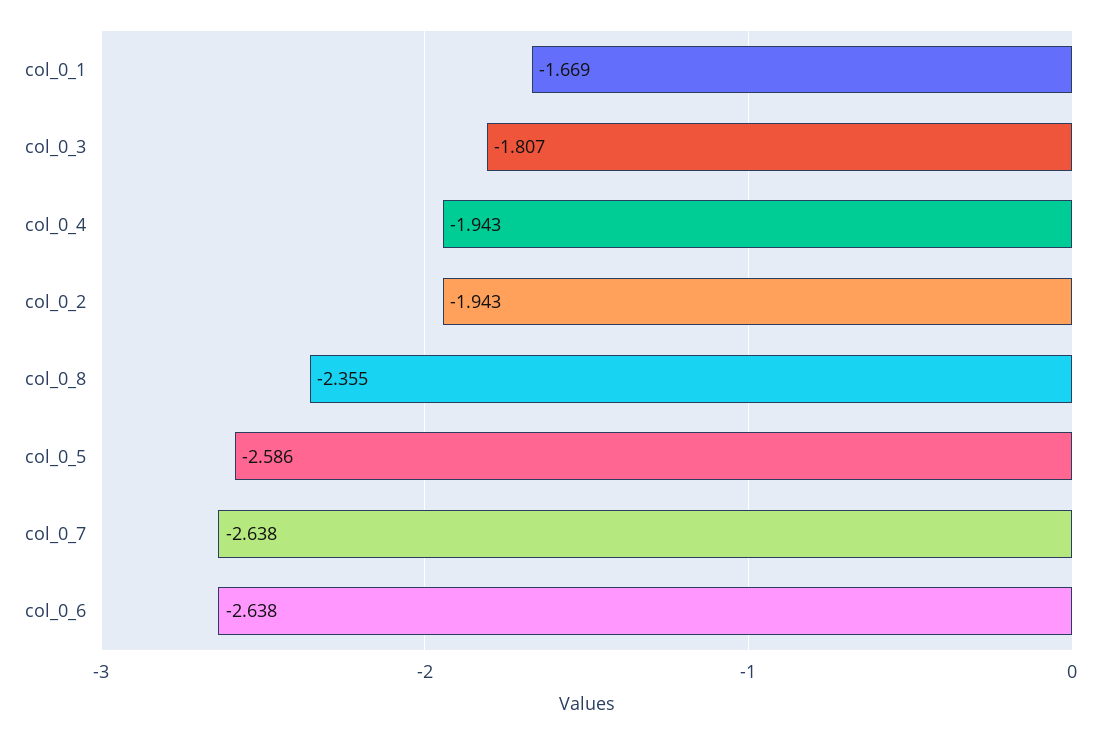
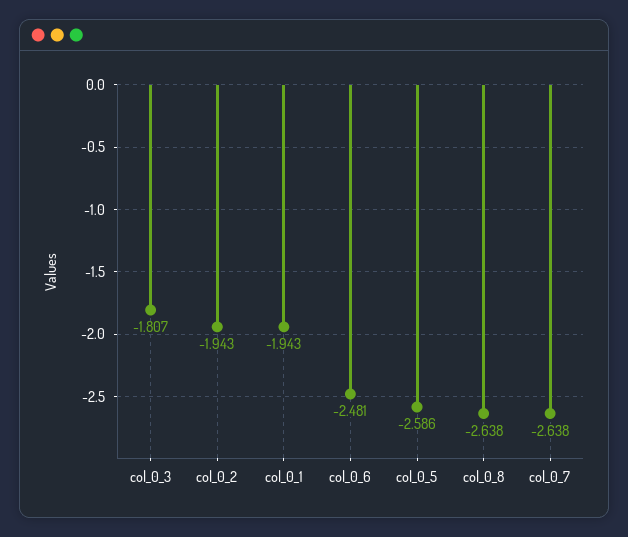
  {
-   "col_0_1": -1.669,
+   "col_0_1": -1.943,
    "col_0_3": -1.807,
-   "col_0_4": -1.943,
    "col_0_2": -1.943,
-   "col_0_8": -2.355,
+   "col_0_8": -2.638,
    "col_0_5": -2.586,
    "col_0_7": -2.638,
-   "col_0_6": -2.638
+   "col_0_6": -2.481
  }

